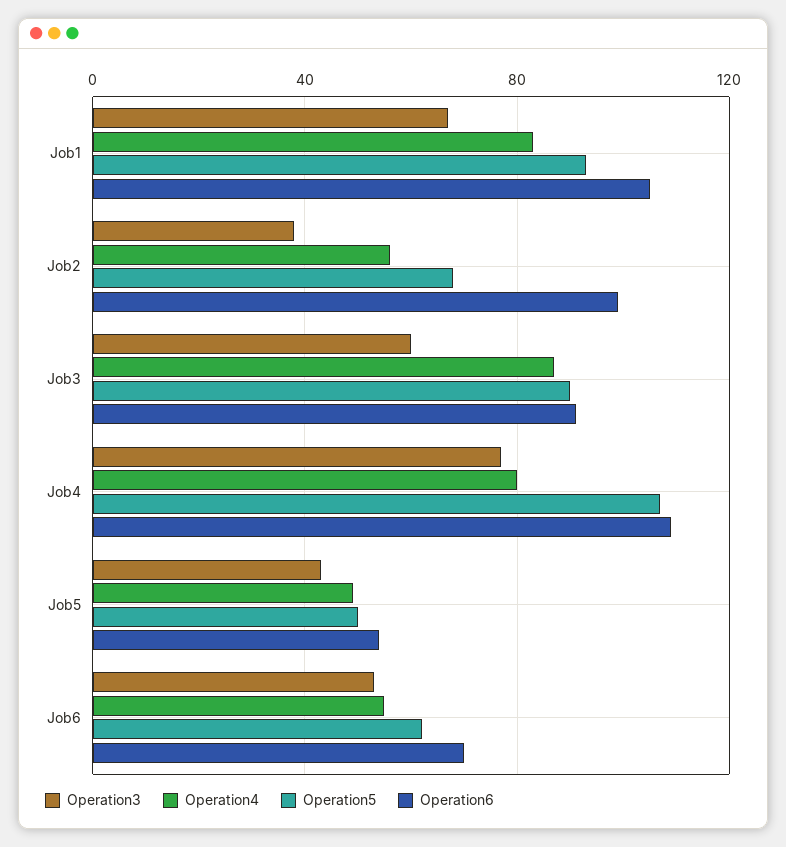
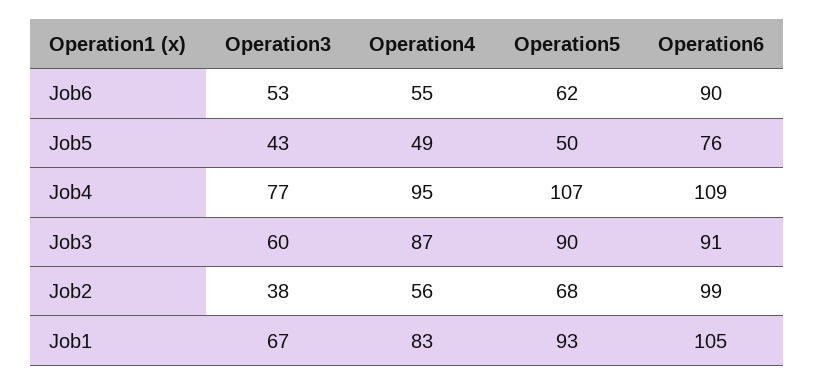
  {
    "Operation3": {
      "Job1": 67,
      "Job2": 38,
      "Job3": 60,
      "Job4": 77,
      "Job5": 43,
      "Job6": 53
    },
    "Operation4": {
      "Job1": 83,
      "Job2": 56,
      "Job3": 87,
-     "Job4": 80,
+     "Job4": 95,
      "Job5": 49,
      "Job6": 55
    },
    "Operation5": {
      "Job1": 93,
      "Job2": 68,
      "Job3": 90,
      "Job4": 107,
      "Job5": 50,
      "Job6": 62
    },
    "Operation6": {
      "Job1": 105,
      "Job2": 99,
      "Job3": 91,
      "Job4": 109,
-     "Job5": 55,
+     "Job5": 76,
-     "Job6": 70
+     "Job6": 90
    }
  }

